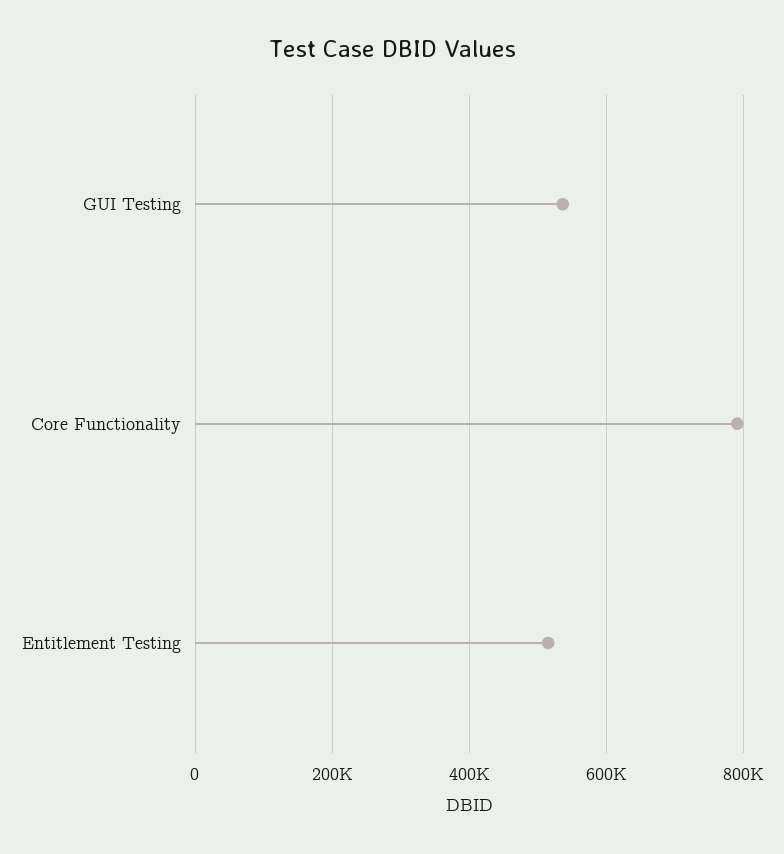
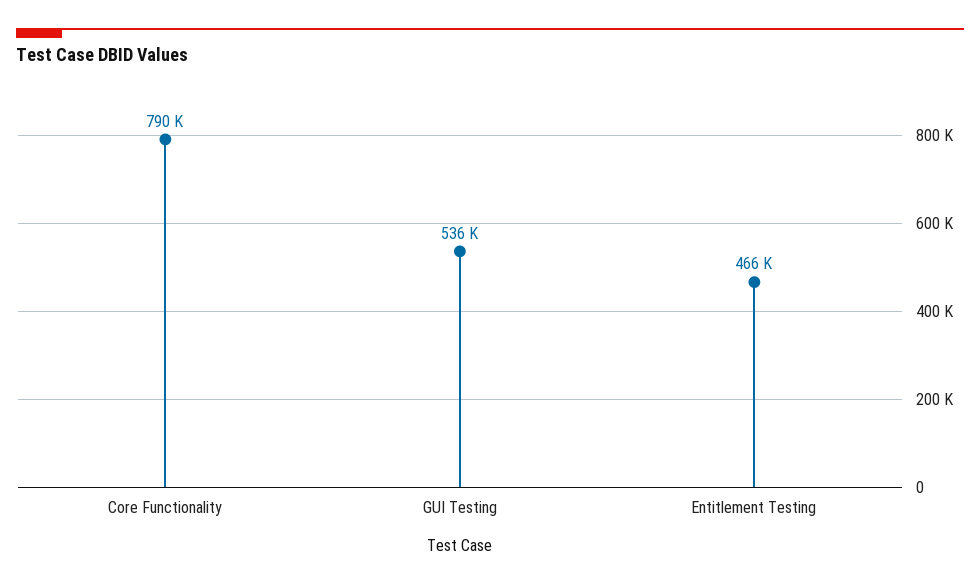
  {
    "GUI Testing": 536000,
    "Core Functionality": 790000,
-   "Entitlement Testing": 520000
+   "Entitlement Testing": 466000
  }

